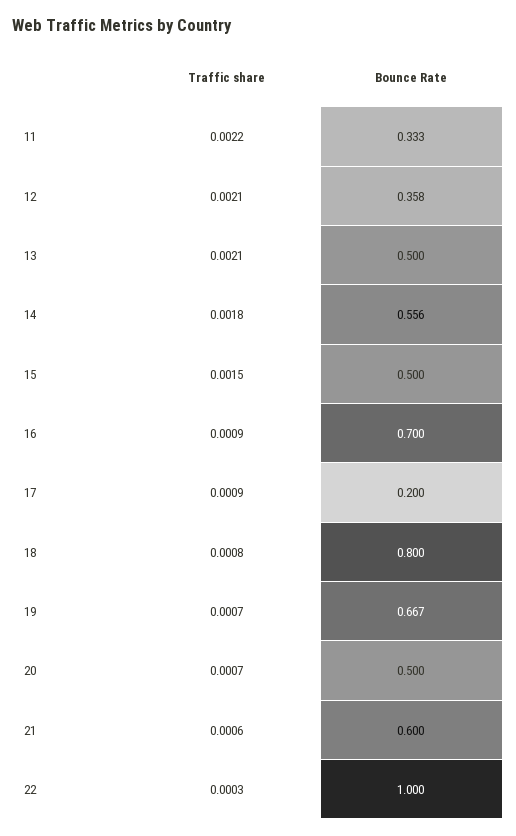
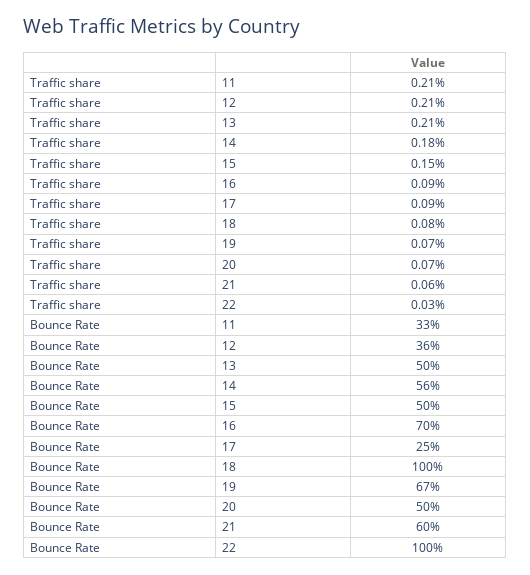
  {
    "Traffic share": {
-     "11": 0.0022,
+     "11": 0.0021,
      "12": 0.0021,
      "13": 0.0021,
      "14": 0.0018,
      "15": 0.0015,
      "16": 0.0009,
      "17": 0.0009,
      "18": 0.0008,
      "19": 0.0007,
      "20": 0.0007,
      "21": 0.0006,
      "22": 0.0003
    },
    "Bounce Rate": {
      "11": 0.333,
      "12": 0.358,
      "13": 0.5,
      "14": 0.556,
      "15": 0.5,
      "16": 0.7,
-     "17": 0.2,
+     "17": 0.25,
-     "18": 0.8,
+     "18": 1,
      "19": 0.667,
      "20": 0.5,
      "21": 0.6,
      "22": 1
    }
  }

